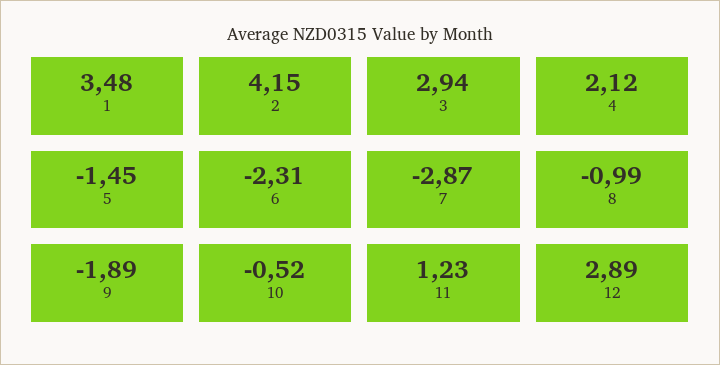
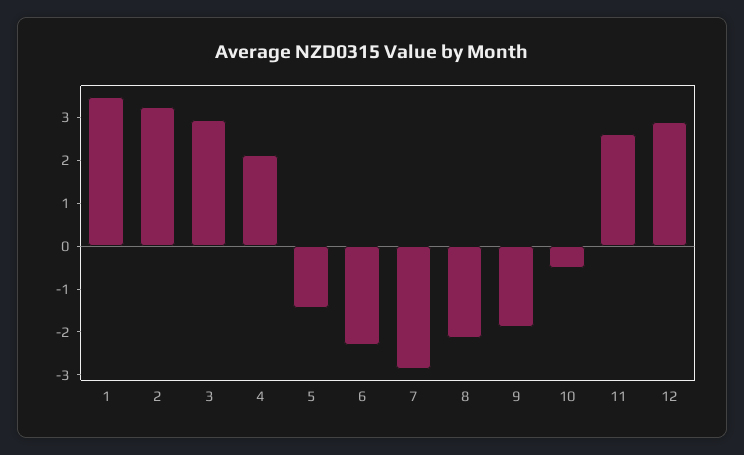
  {
    "1": 3.48,
-   "2": 4.15,
+   "2": 3.2,
    "3": 2.94,
    "4": 2.12,
    "5": -1.45,
    "6": -2.31,
    "7": -2.87,
-   "8": -0.99,
+   "8": -2.2,
    "9": -1.89,
    "10": -0.52,
-   "11": 1.23,
+   "11": 2.6,
    "12": 2.89
  }

